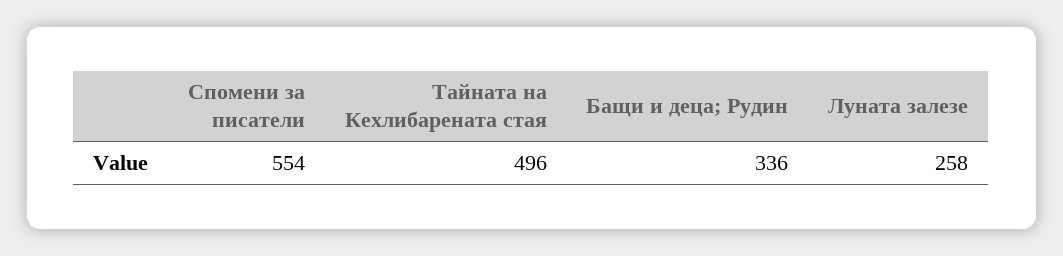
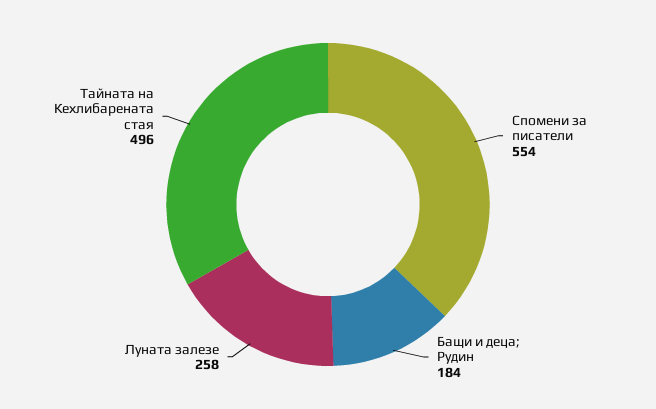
  {
    "Спомени за писатели": 554,
    "Тайната на Кехлибарената стая": 496,
-   "Бащи и деца; Рудин": 336,
+   "Бащи и деца; Рудин": 184,
    "Луната залезе": 258
  }

